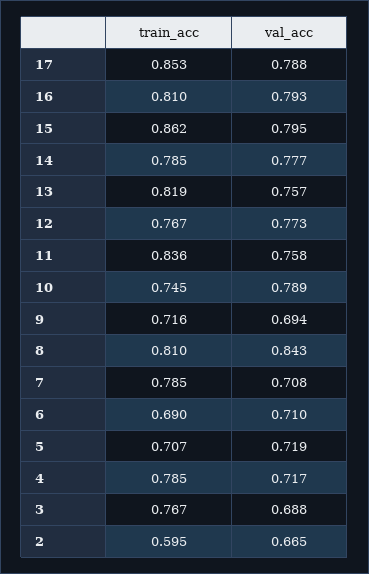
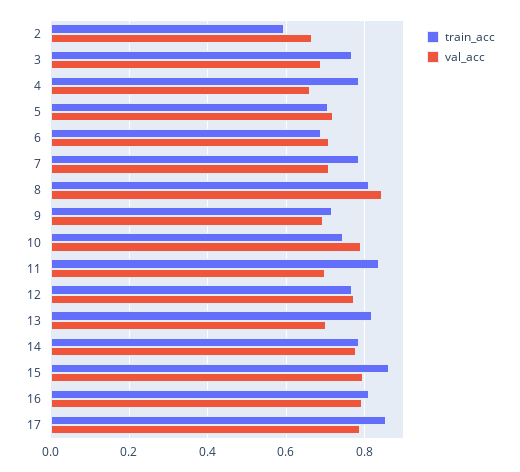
  {
    "train_acc": {
      "17": 0.853,
      "16": 0.81,
      "15": 0.862,
      "14": 0.785,
      "13": 0.819,
      "12": 0.767,
      "11": 0.836,
      "10": 0.745,
      "9": 0.716,
      "8": 0.81,
      "7": 0.785,
      "6": 0.69,
      "5": 0.707,
      "4": 0.785,
      "3": 0.767,
      "2": 0.595
    },
    "val_acc": {
      "17": 0.788,
      "16": 0.793,
      "15": 0.795,
      "14": 0.777,
-     "13": 0.757,
+     "13": 0.7,
      "12": 0.773,
-     "11": 0.758,
+     "11": 0.7,
      "10": 0.789,
      "9": 0.694,
      "8": 0.843,
      "7": 0.708,
      "6": 0.71,
      "5": 0.719,
-     "4": 0.717,
+     "4": 0.66,
      "3": 0.688,
      "2": 0.665
    }
  }

